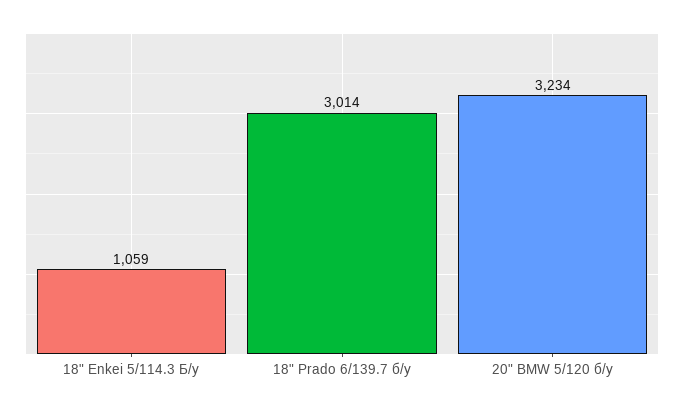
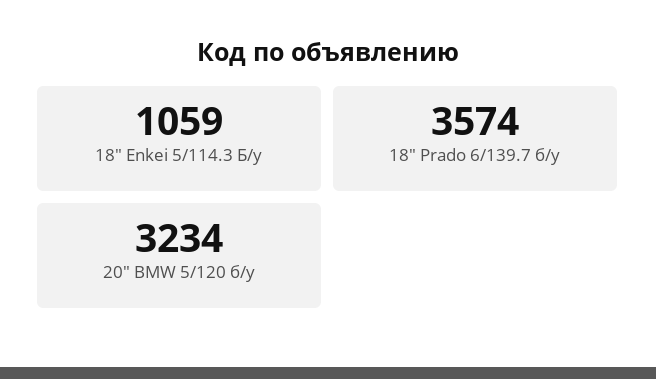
  {
    "18\" Enkei 5/114.3 Б/у": 1059,
-   "18\" Prado 6/139.7 б/у": 3014,
+   "18\" Prado 6/139.7 б/у": 3574,
    "20\" BMW 5/120 б/у": 3234
  }

